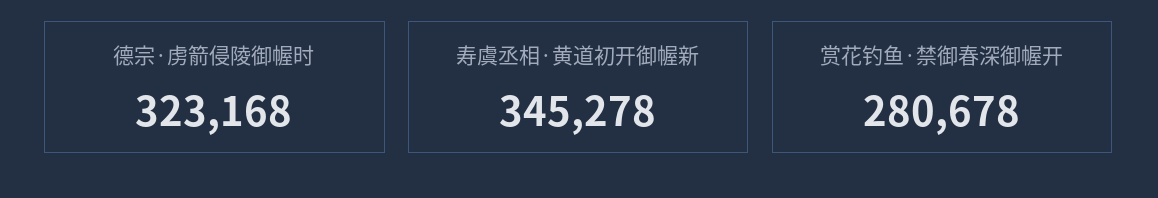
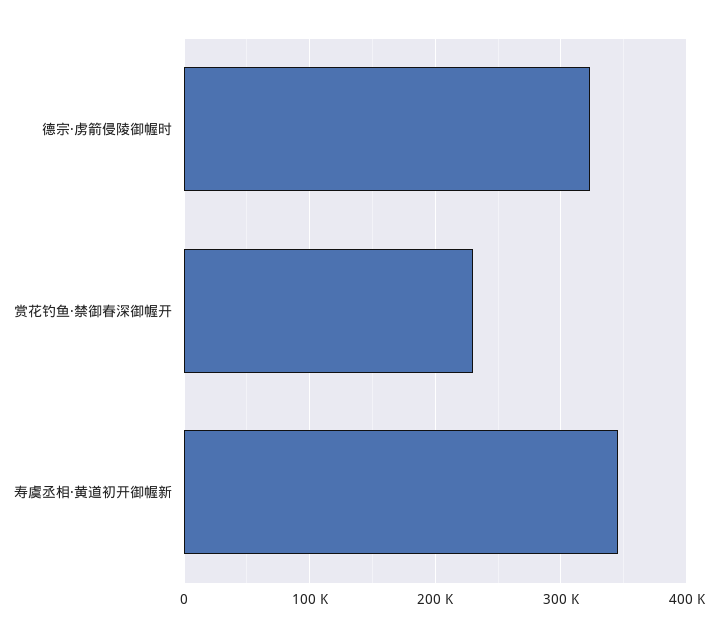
  {
    "德宗·虏箭侵陵御幄时": 323168,
    "寿虞丞相·黄道初开御幄新": 345278,
-   "赏花钓鱼·禁御春深御幄开": 280678
+   "赏花钓鱼·禁御春深御幄开": 230000
  }

